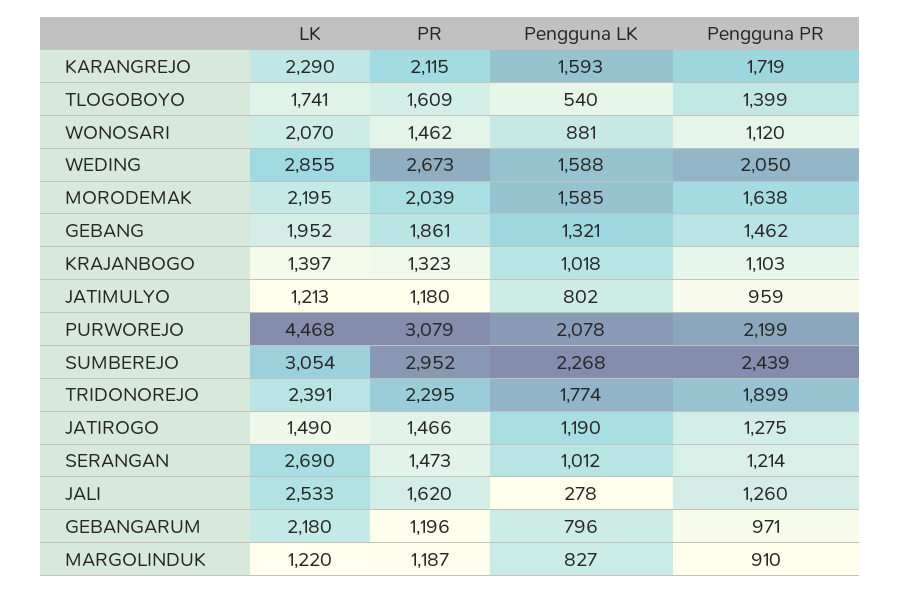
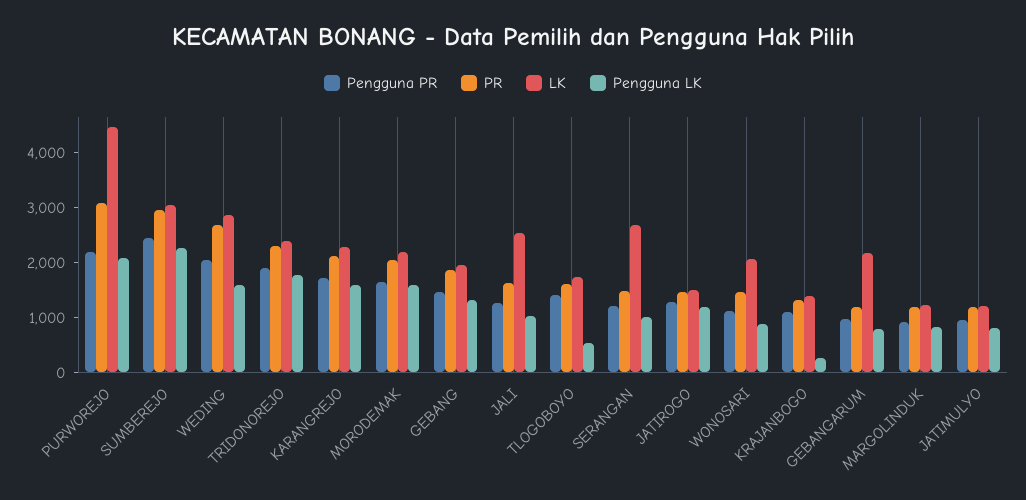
  {
    "LK": {
      "KARANGREJO": 2290,
      "TLOGOBOYO": 1741,
      "WONOSARI": 2070,
      "WEDING": 2855,
      "MORODEMAK": 2195,
      "GEBANG": 1952,
      "KRAJANBOGO": 1397,
      "JATIMULYO": 1213,
      "PURWOREJO": 4468,
      "SUMBEREJO": 3054,
      "TRIDONOREJO": 2391,
      "JATIROGO": 1490,
      "SERANGAN": 2690,
      "JALI": 2533,
      "GEBANGARUM": 2180,
      "MARGOLINDUK": 1220
    },
    "PR": {
      "KARANGREJO": 2115,
      "TLOGOBOYO": 1609,
      "WONOSARI": 1462,
      "WEDING": 2673,
      "MORODEMAK": 2039,
      "GEBANG": 1861,
      "KRAJANBOGO": 1323,
      "JATIMULYO": 1180,
      "PURWOREJO": 3079,
      "SUMBEREJO": 2952,
      "TRIDONOREJO": 2295,
      "JATIROGO": 1466,
      "SERANGAN": 1473,
      "JALI": 1620,
      "GEBANGARUM": 1196,
      "MARGOLINDUK": 1187
    },
    "Pengguna LK": {
      "KARANGREJO": 1593,
      "TLOGOBOYO": 540,
      "WONOSARI": 881,
      "WEDING": 1588,
      "MORODEMAK": 1585,
      "GEBANG": 1321,
-     "KRAJANBOGO": 1018,
+     "KRAJANBOGO": 200,
      "JATIMULYO": 802,
      "PURWOREJO": 2078,
      "SUMBEREJO": 2268,
      "TRIDONOREJO": 1774,
      "JATIROGO": 1190,
      "SERANGAN": 1012,
-     "JALI": 278,
+     "JALI": 1000,
      "GEBANGARUM": 796,
      "MARGOLINDUK": 827
    },
    "Pengguna PR": {
      "KARANGREJO": 1719,
      "TLOGOBOYO": 1399,
      "WONOSARI": 1120,
      "WEDING": 2050,
      "MORODEMAK": 1638,
      "GEBANG": 1462,
      "KRAJANBOGO": 1103,
      "JATIMULYO": 959,
      "PURWOREJO": 2199,
      "SUMBEREJO": 2439,
      "TRIDONOREJO": 1899,
      "JATIROGO": 1275,
      "SERANGAN": 1214,
      "JALI": 1260,
      "GEBANGARUM": 971,
      "MARGOLINDUK": 910
    }
  }

